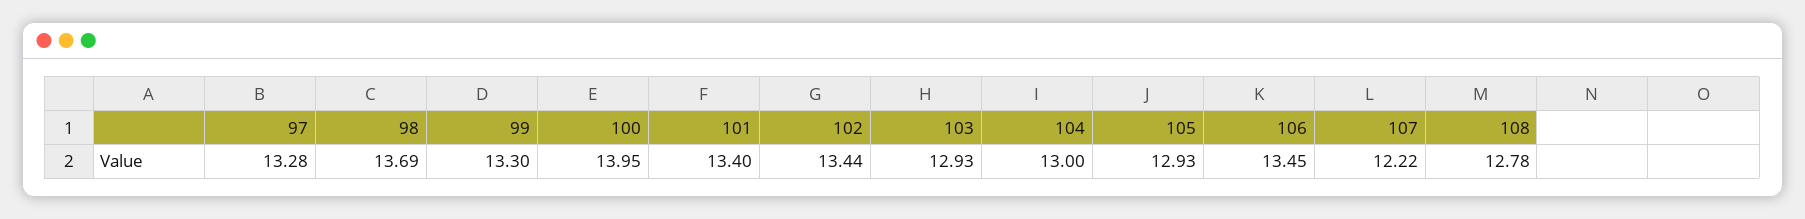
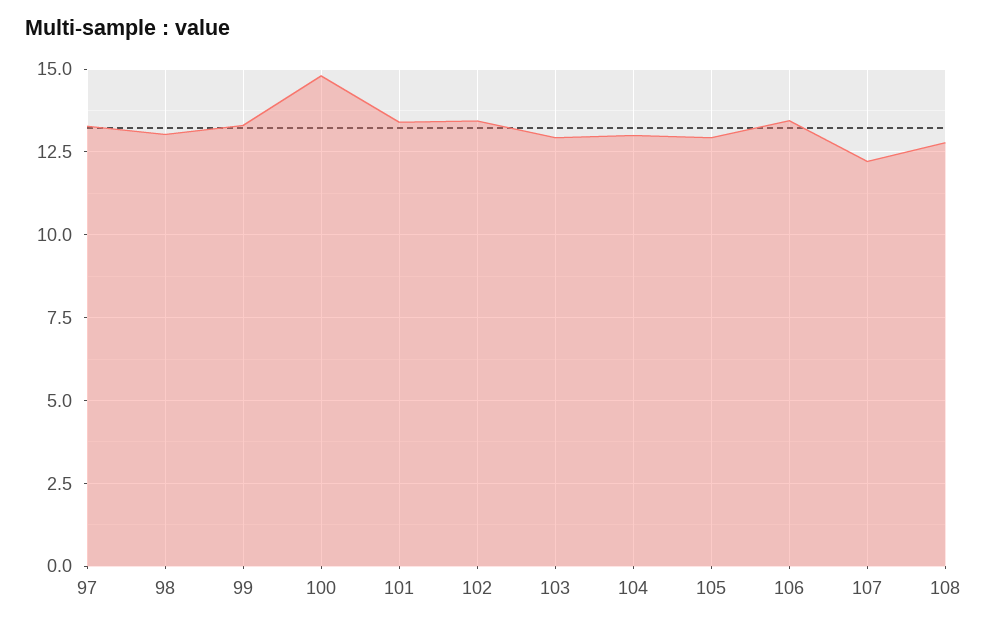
  {
    "97": 13.28,
-   "98": 13.69,
+   "98": 13,
    "99": 13.3,
-   "100": 13.95,
+   "100": 14.75,
    "101": 13.4,
    "102": 13.44,
    "103": 12.93,
    "104": 13,
    "105": 12.93,
    "106": 13.45,
    "107": 12.22,
    "108": 12.78
  }

